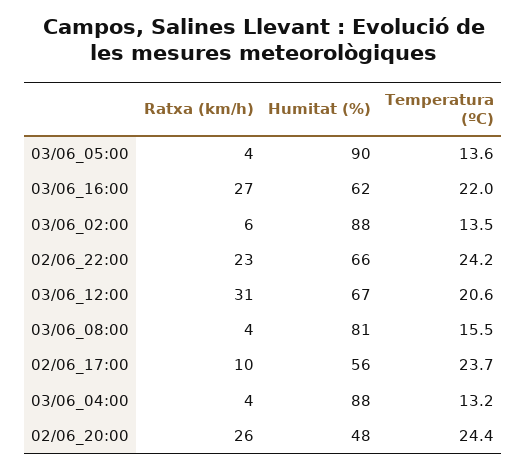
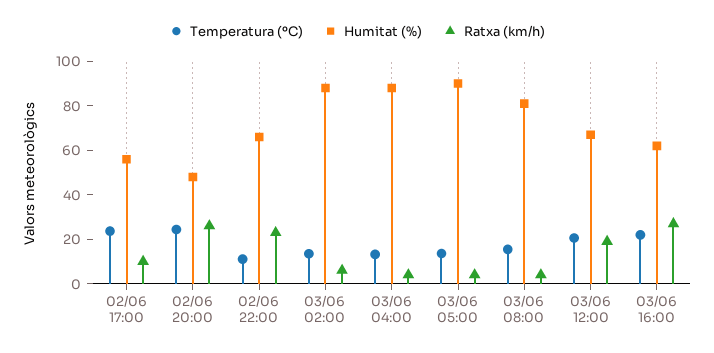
  {
    "Ratxa (km/h)": {
      "03/06_05:00": 4,
      "03/06_16:00": 27,
      "03/06_02:00": 6,
      "02/06_22:00": 23,
-     "03/06_12:00": 31,
+     "03/06_12:00": 20,
      "03/06_08:00": 4,
      "02/06_17:00": 10,
      "03/06_04:00": 4,
      "02/06_20:00": 26
    },
    "Humitat (%)": {
      "03/06_05:00": 90,
      "03/06_16:00": 62,
      "03/06_02:00": 88,
      "02/06_22:00": 66,
      "03/06_12:00": 67,
      "03/06_08:00": 81,
      "02/06_17:00": 56,
      "03/06_04:00": 88,
      "02/06_20:00": 48
    },
    "Temperatura (ºC)": {
      "03/06_05:00": 13.6,
      "03/06_16:00": 22,
      "03/06_02:00": 13.5,
-     "02/06_22:00": 24.2,
+     "02/06_22:00": 10,
      "03/06_12:00": 20.6,
      "03/06_08:00": 15.5,
      "02/06_17:00": 23.7,
      "03/06_04:00": 13.2,
      "02/06_20:00": 24.4
    }
  }

